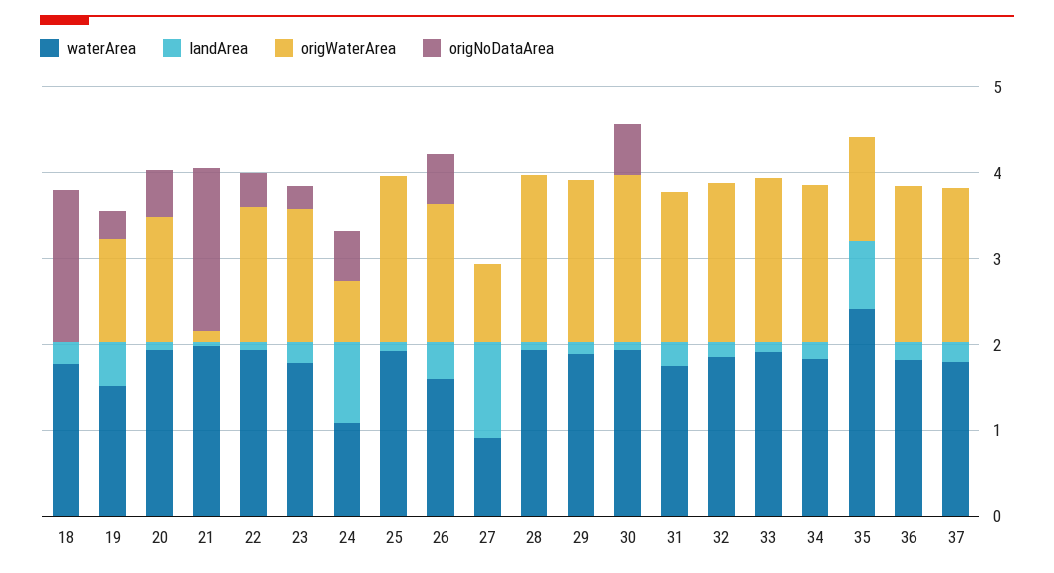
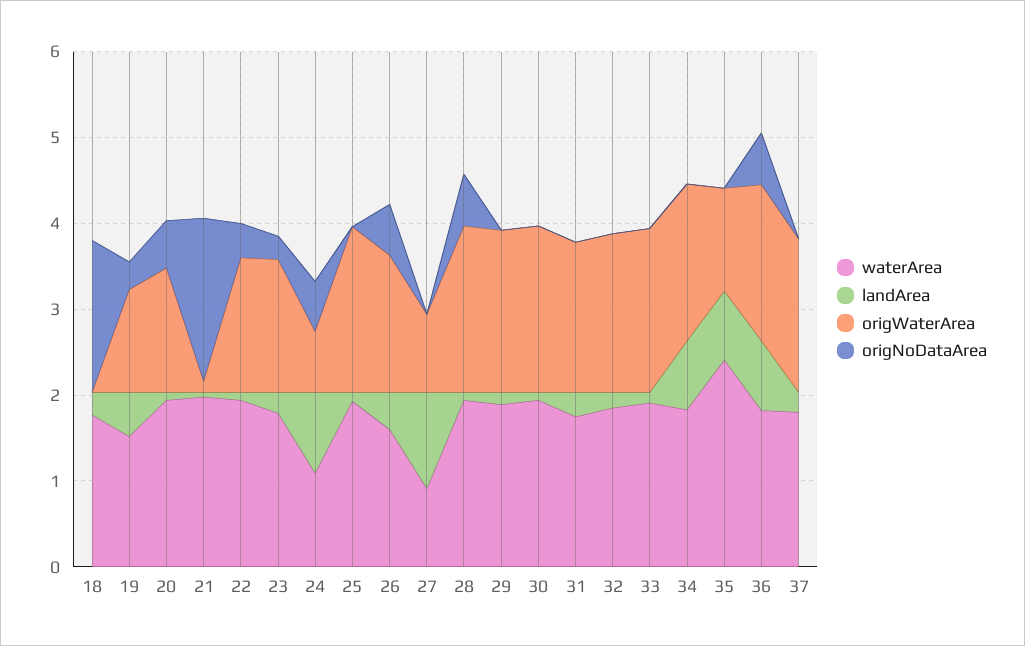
  {
    "waterArea": {
      "18": 1.8,
      "19": 1.6,
      "20": 2,
      "21": 2,
      "22": 2,
      "23": 1.8,
      "24": 1,
      "25": 2,
      "26": 1.6,
      "27": 1,
      "28": 2,
      "29": 1.8,
      "30": 2,
      "31": 1.8,
      "32": 1.8,
      "33": 2,
      "34": 1.8,
      "35": 2.4,
      "36": 1.8,
      "37": 1.8
    },
    "landArea": {
      "18": 0.2,
      "19": 0.6,
      "20": 0,
      "21": 0,
      "22": 0,
      "23": 0.2,
      "24": 1,
      "25": 0.2,
      "26": 0.4,
      "27": 1.2,
      "28": 0,
      "29": 0.2,
      "30": 0,
      "31": 0.2,
      "32": 0.2,
      "33": 0.2,
-     "34": 0.2,
+     "34": 0.8,
      "35": 0.8,
-     "36": 0.2,
+     "36": 0.8,
      "37": 0.2
    },
    "origWaterArea": {
      "18": 0,
      "19": 1.2,
      "20": 1.4,
      "21": 0.2,
      "22": 1.6,
      "23": 1.6,
      "24": 0.8,
      "25": 2,
      "26": 1.6,
      "27": 1,
      "28": 2,
      "29": 1.8,
      "30": 2,
      "31": 1.8,
      "32": 1.8,
      "33": 2,
      "34": 1.8,
      "35": 1.2,
      "36": 1.8,
      "37": 1.8
    },
    "origNoDataArea": {
      "18": 1.8,
      "19": 0.4,
      "20": 0.6,
      "21": 2,
      "22": 0.4,
      "23": 0.2,
      "24": 0.6,
      "25": 0,
      "26": 0.6,
      "27": 0,
-     "28": 0,
+     "28": 0.6,
      "29": 0,
-     "30": 0.6,
+     "30": 0,
      "31": 0,
      "32": 0,
      "33": 0,
      "34": 0,
      "35": 0,
-     "36": 0,
+     "36": 0.6,
      "37": 0
    }
  }

